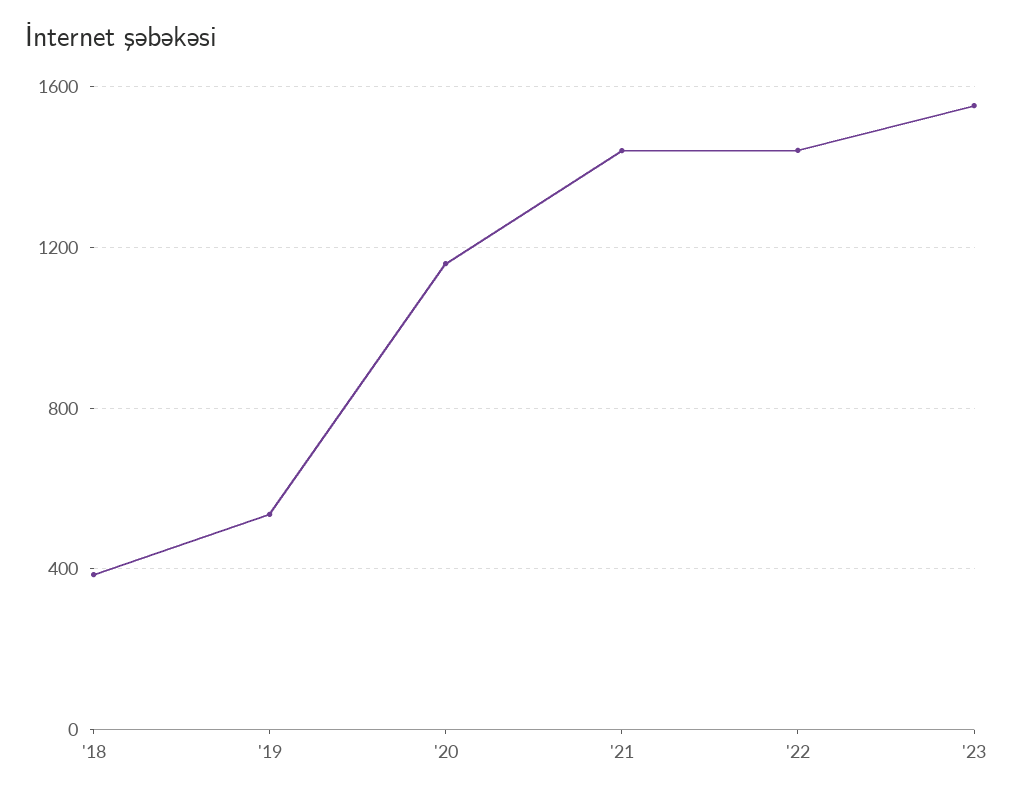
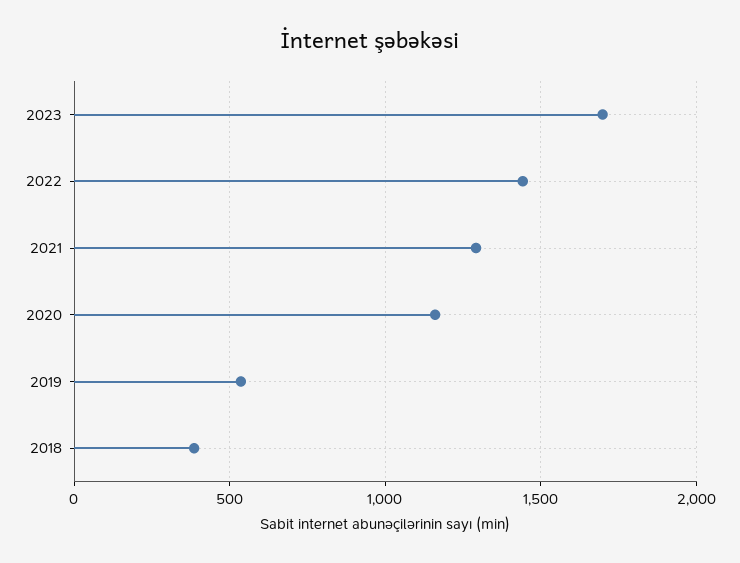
  {
    "'18": 400,
    "'19": 550,
    "'20": 1150,
-   "'21": 1450,
+   "'21": 1300,
    "'22": 1450,
-   "'23": 1550
+   "'23": 1700
  }

